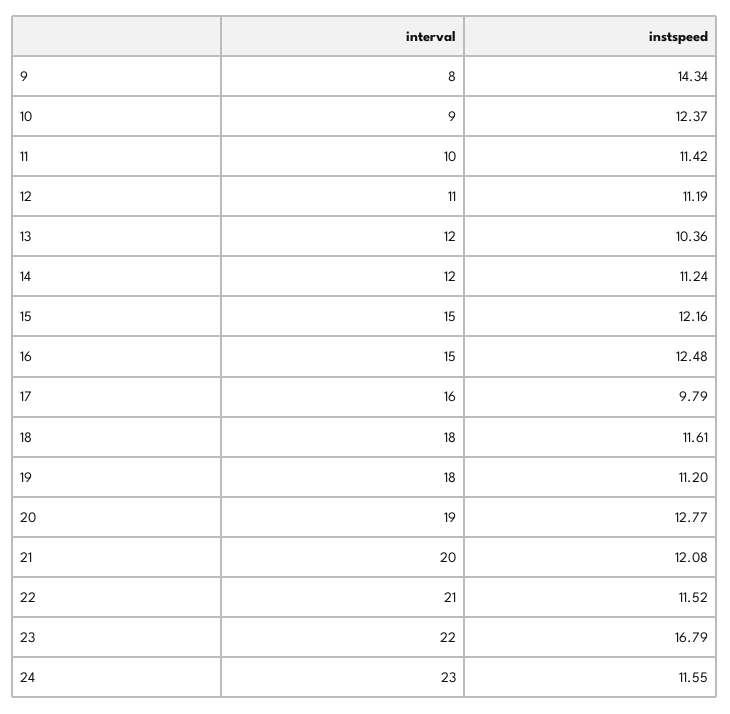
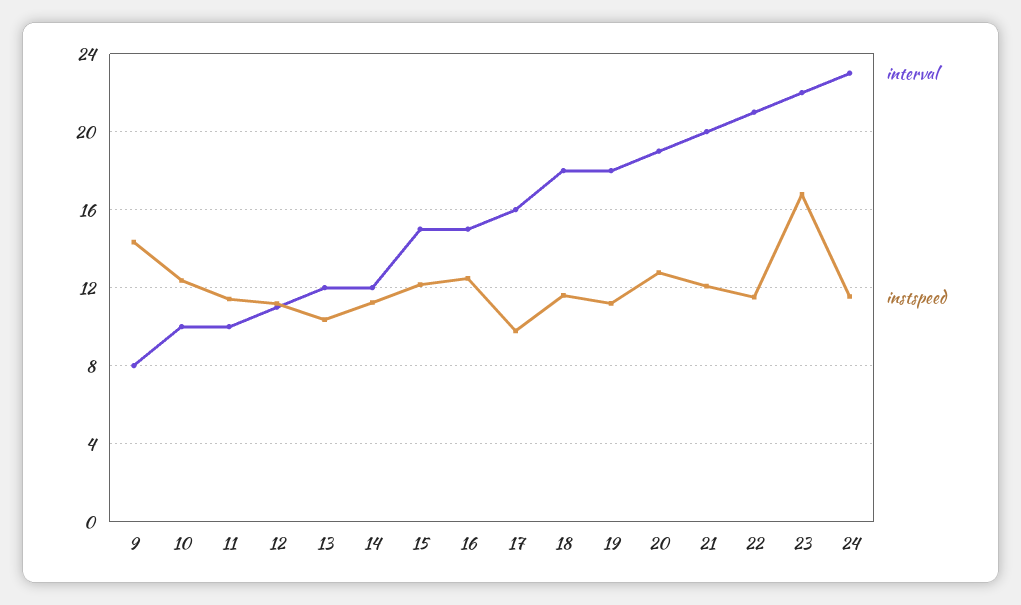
  {
    "interval": {
      "9": 8,
-     "10": 9,
+     "10": 10,
      "11": 10,
      "12": 11,
      "13": 12,
      "14": 12,
      "15": 15,
      "16": 15,
      "17": 16,
      "18": 18,
      "19": 18,
      "20": 19,
      "21": 20,
      "22": 21,
      "23": 22,
      "24": 23
    },
    "instspeed": {
      "9": 14.34,
      "10": 12.37,
      "11": 11.42,
      "12": 11.19,
      "13": 10.36,
      "14": 11.24,
      "15": 12.16,
      "16": 12.48,
      "17": 9.79,
      "18": 11.61,
      "19": 11.2,
      "20": 12.77,
      "21": 12.08,
      "22": 11.52,
      "23": 16.79,
      "24": 11.55
    }
  }

